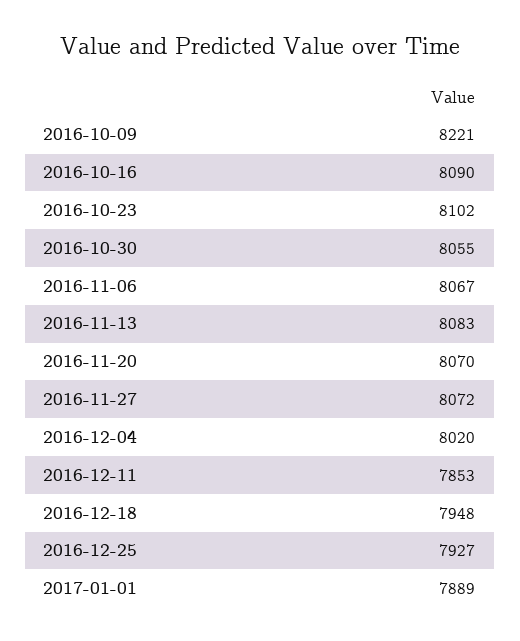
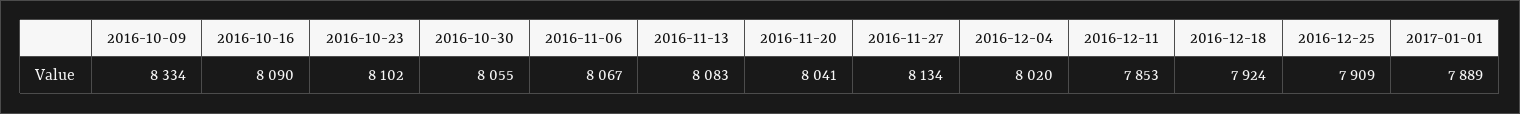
  {
-   "2016-10-09": 8221,
+   "2016-10-09": 8334,
    "2016-10-16": 8090,
    "2016-10-23": 8102,
    "2016-10-30": 8055,
    "2016-11-06": 8067,
    "2016-11-13": 8083,
-   "2016-11-20": 8070,
+   "2016-11-20": 8041,
-   "2016-11-27": 8072,
+   "2016-11-27": 8134,
    "2016-12-04": 8020,
    "2016-12-11": 7853,
-   "2016-12-18": 7948,
+   "2016-12-18": 7924,
-   "2016-12-25": 7927,
+   "2016-12-25": 7909,
    "2017-01-01": 7889
  }

